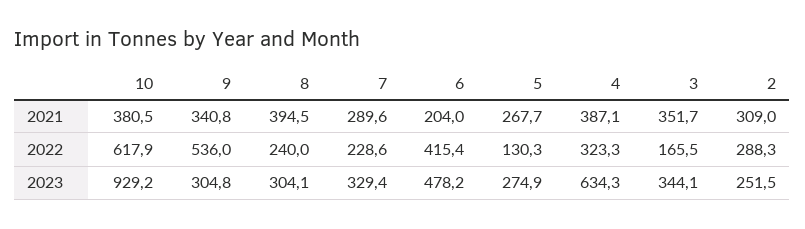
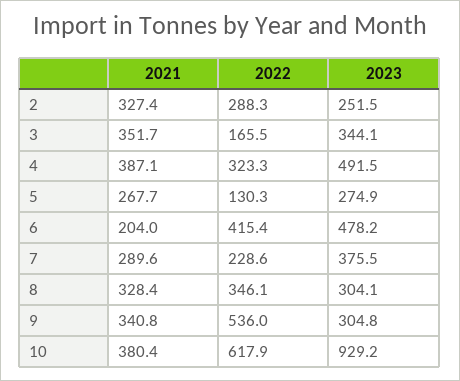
  {
    "10": {
-     "2021": 380.5,
+     "2021": 380.4,
      "2022": 617.9,
      "2023": 929.2
    },
    "9": {
      "2021": 340.8,
      "2022": 536,
      "2023": 304.8
    },
    "8": {
-     "2021": 394.5,
+     "2021": 328.4,
-     "2022": 240,
+     "2022": 346.1,
      "2023": 304.1
    },
    "7": {
      "2021": 289.6,
      "2022": 228.6,
-     "2023": 329.4
+     "2023": 375.5
    },
    "6": {
      "2021": 204,
      "2022": 415.4,
      "2023": 478.2
    },
    "5": {
      "2021": 267.7,
      "2022": 130.3,
      "2023": 274.9
    },
    "4": {
      "2021": 387.1,
      "2022": 323.3,
-     "2023": 634.3
+     "2023": 491.5
    },
    "3": {
      "2021": 351.7,
      "2022": 165.5,
      "2023": 344.1
    },
    "2": {
-     "2021": 309,
+     "2021": 327.4,
      "2022": 288.3,
      "2023": 251.5
    }
  }

